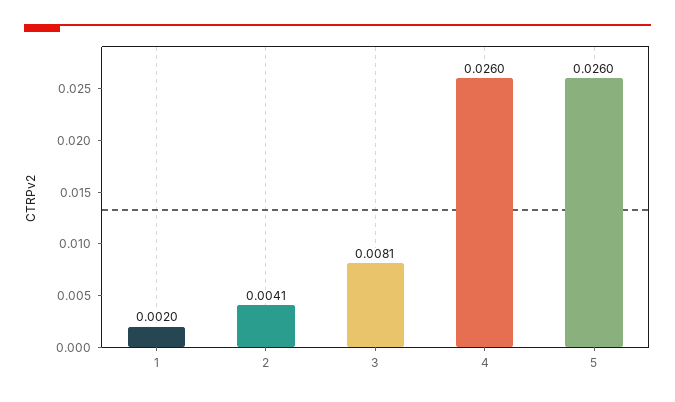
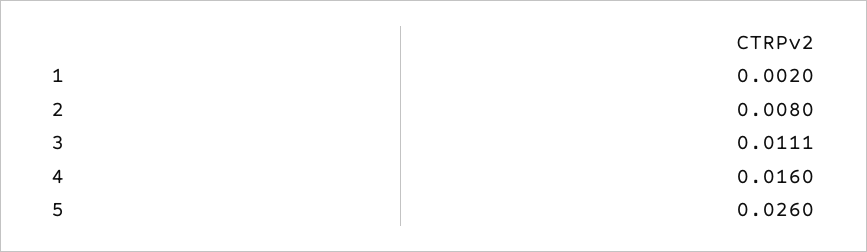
  {
    "1": 0.002,
-   "2": 0.0041,
+   "2": 0.008,
-   "3": 0.0081,
+   "3": 0.0111,
-   "4": 0.026,
+   "4": 0.016,
    "5": 0.026
  }

